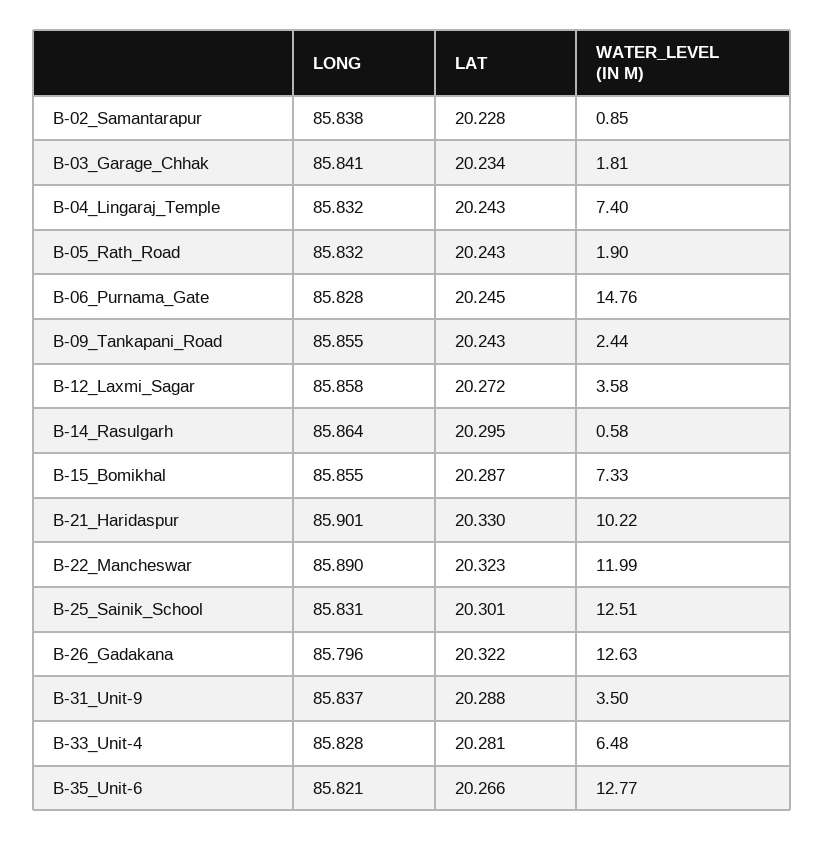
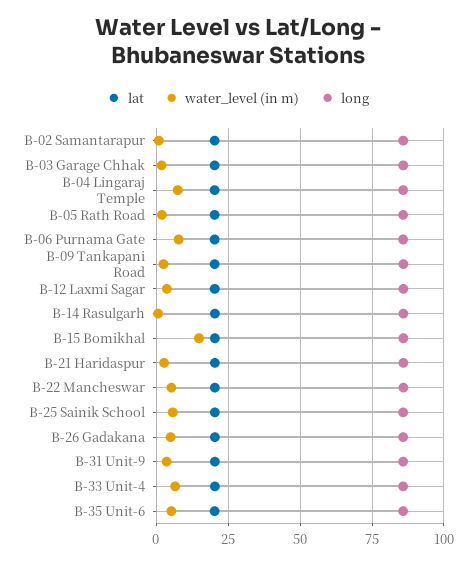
  {
    "LONG": {
      "B-02_Samantarapur": 85.838,
      "B-03_Garage_Chhak": 85.841,
      "B-04_Lingaraj_Temple": 85.832,
      "B-05_Rath_Road": 85.832,
      "B-06_Purnama_Gate": 85.828,
      "B-09_Tankapani_Road": 85.855,
      "B-12_Laxmi_Sagar": 85.858,
      "B-14_Rasulgarh": 85.864,
      "B-15_Bomikhal": 85.855,
      "B-21_Haridaspur": 85.901,
      "B-22_Mancheswar": 85.89,
      "B-25_Sainik_School": 85.831,
      "B-26_Gadakana": 85.796,
      "B-31_Unit-9": 85.837,
      "B-33_Unit-4": 85.828,
      "B-35_Unit-6": 85.821
    },
    "LAT": {
      "B-02_Samantarapur": 20.228,
      "B-03_Garage_Chhak": 20.234,
      "B-04_Lingaraj_Temple": 20.243,
      "B-05_Rath_Road": 20.243,
      "B-06_Purnama_Gate": 20.245,
      "B-09_Tankapani_Road": 20.243,
      "B-12_Laxmi_Sagar": 20.272,
      "B-14_Rasulgarh": 20.295,
      "B-15_Bomikhal": 20.287,
      "B-21_Haridaspur": 20.33,
      "B-22_Mancheswar": 20.323,
      "B-25_Sainik_School": 20.301,
      "B-26_Gadakana": 20.322,
      "B-31_Unit-9": 20.288,
      "B-33_Unit-4": 20.281,
      "B-35_Unit-6": 20.266
    },
    "WATER_LEVEL (IN M)": {
      "B-02_Samantarapur": 0.85,
      "B-03_Garage_Chhak": 1.81,
      "B-04_Lingaraj_Temple": 7.4,
      "B-05_Rath_Road": 1.9,
-     "B-06_Purnama_Gate": 14.76,
+     "B-06_Purnama_Gate": 7.5,
      "B-09_Tankapani_Road": 2.44,
      "B-12_Laxmi_Sagar": 3.58,
      "B-14_Rasulgarh": 0.58,
-     "B-15_Bomikhal": 7.33,
+     "B-15_Bomikhal": 15,
-     "B-21_Haridaspur": 10.22,
+     "B-21_Haridaspur": 2.5,
-     "B-22_Mancheswar": 11.99,
+     "B-22_Mancheswar": 5,
-     "B-25_Sainik_School": 12.51,
+     "B-25_Sainik_School": 5,
-     "B-26_Gadakana": 12.63,
+     "B-26_Gadakana": 5,
      "B-31_Unit-9": 3.5,
      "B-33_Unit-4": 6.48,
-     "B-35_Unit-6": 12.77
+     "B-35_Unit-6": 5
    }
  }

